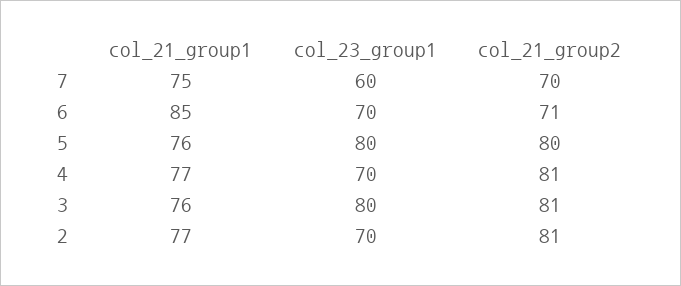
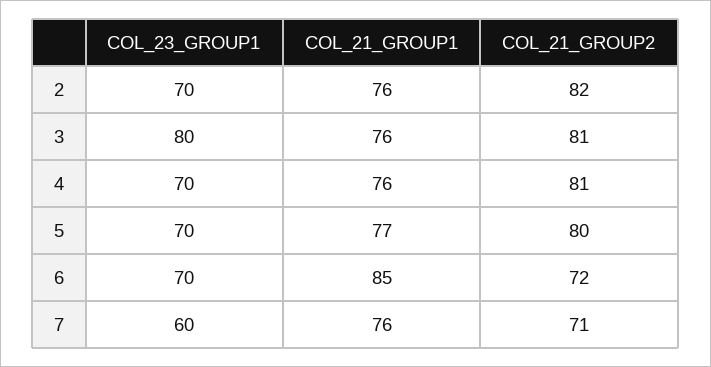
  {
    "col_21_group1": {
-     "7": 75,
+     "7": 76,
      "6": 85,
-     "5": 76,
+     "5": 77,
-     "4": 77,
+     "4": 76,
      "3": 76,
-     "2": 77
+     "2": 76
    },
    "col_23_group1": {
      "7": 60,
      "6": 70,
-     "5": 80,
+     "5": 70,
      "4": 70,
      "3": 80,
      "2": 70
    },
    "col_21_group2": {
-     "7": 70,
+     "7": 71,
-     "6": 71,
+     "6": 72,
      "5": 80,
      "4": 81,
      "3": 81,
-     "2": 81
+     "2": 82
    }
  }

